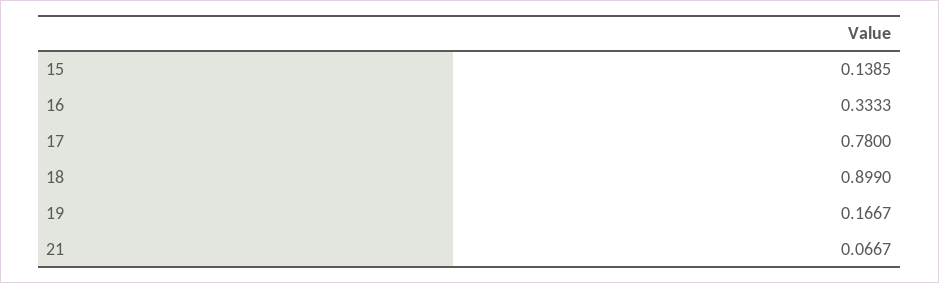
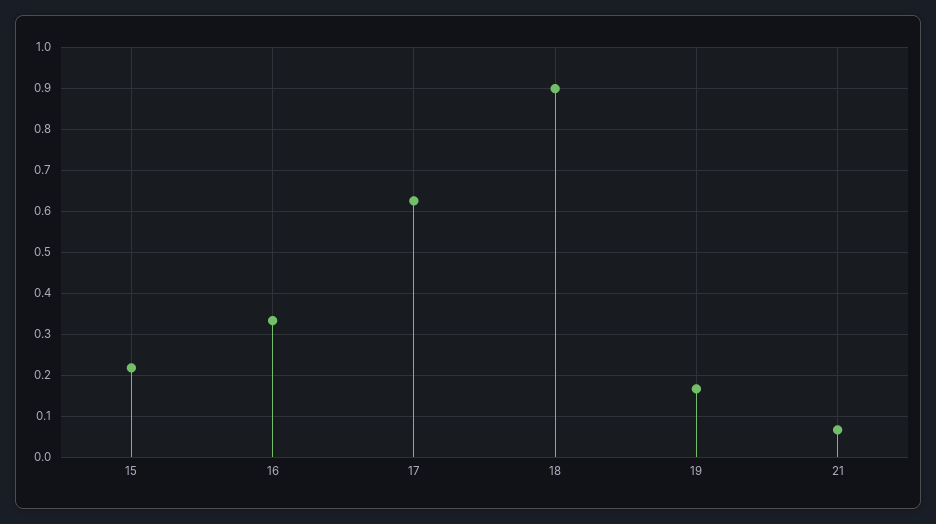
  {
-   "15": 0.1385,
+   "15": 0.22,
    "16": 0.3333,
-   "17": 0.78,
+   "17": 0.62,
    "18": 0.899,
    "19": 0.1667,
    "21": 0.0667
  }

